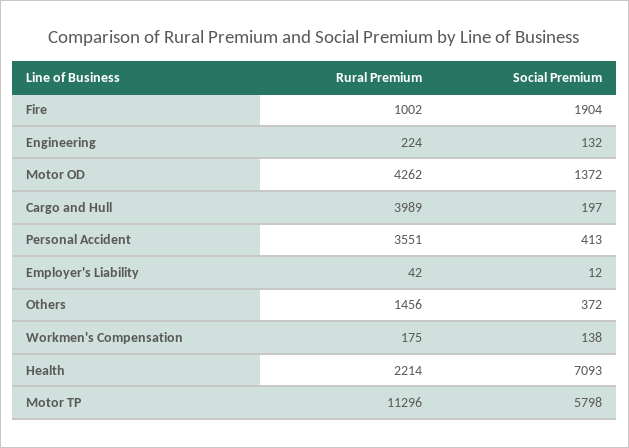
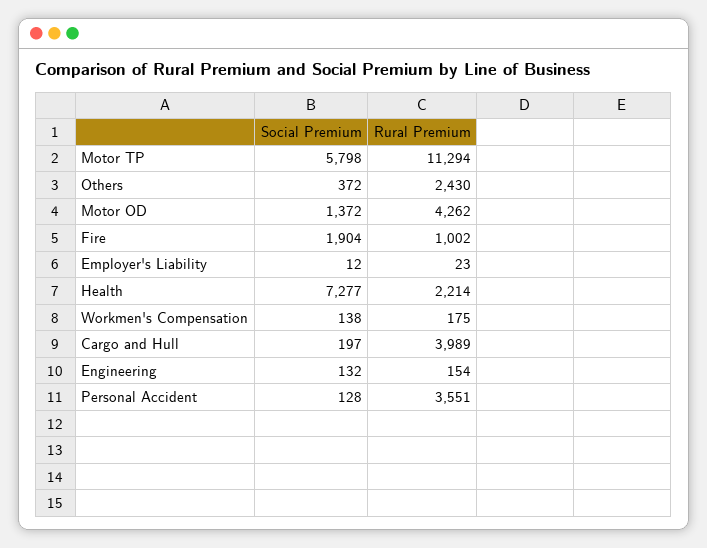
  {
    "Rural Premium": {
      "Fire": 1002,
-     "Engineering": 224,
+     "Engineering": 154,
      "Motor OD": 4262,
      "Cargo and Hull": 3989,
      "Personal Accident": 3551,
-     "Employer's Liability": 42,
+     "Employer's Liability": 23,
-     "Others": 1456,
+     "Others": 2430,
      "Workmen's Compensation": 175,
      "Health": 2214,
-     "Motor TP": 11296
+     "Motor TP": 11294
    },
    "Social Premium": {
      "Fire": 1904,
      "Engineering": 132,
      "Motor OD": 1372,
      "Cargo and Hull": 197,
-     "Personal Accident": 413,
+     "Personal Accident": 128,
      "Employer's Liability": 12,
      "Others": 372,
      "Workmen's Compensation": 138,
-     "Health": 7093,
+     "Health": 7277,
      "Motor TP": 5798
    }
  }

